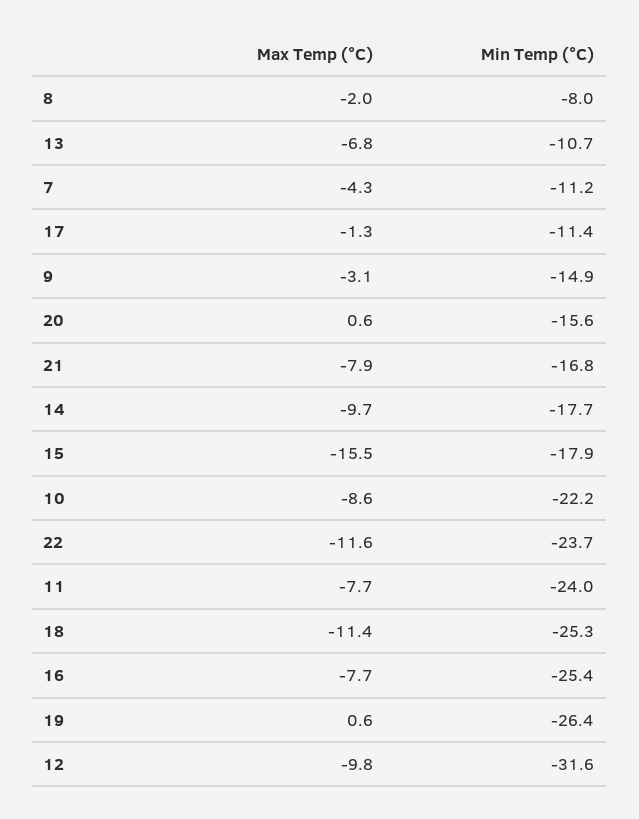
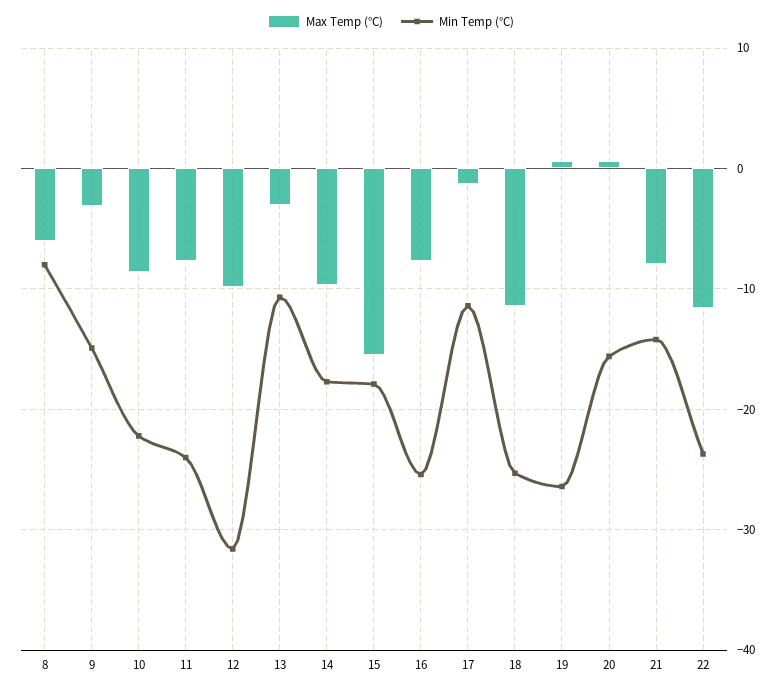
  {
    "Max Temp (°C)": {
-     "8": -2,
+     "8": -6,
-     "13": -6.8,
+     "13": -3,
-     "7": -4.3,
      "17": -1.3,
      "9": -3.1,
      "20": 0.6,
      "21": -7.9,
      "14": -9.7,
      "15": -15.5,
      "10": -8.6,
      "22": -11.6,
      "11": -7.7,
      "18": -11.4,
      "16": -7.7,
      "19": 0.6,
      "12": -9.8
    },
    "Min Temp (°C)": {
      "8": -8,
      "13": -10.7,
-     "7": -11.2,
      "17": -11.4,
      "9": -14.9,
      "20": -15.6,
-     "21": -16.8,
+     "21": -14,
      "14": -17.7,
      "15": -17.9,
      "10": -22.2,
      "22": -23.7,
      "11": -24,
      "18": -25.3,
      "16": -25.4,
      "19": -26.4,
      "12": -31.6
    }
  }

